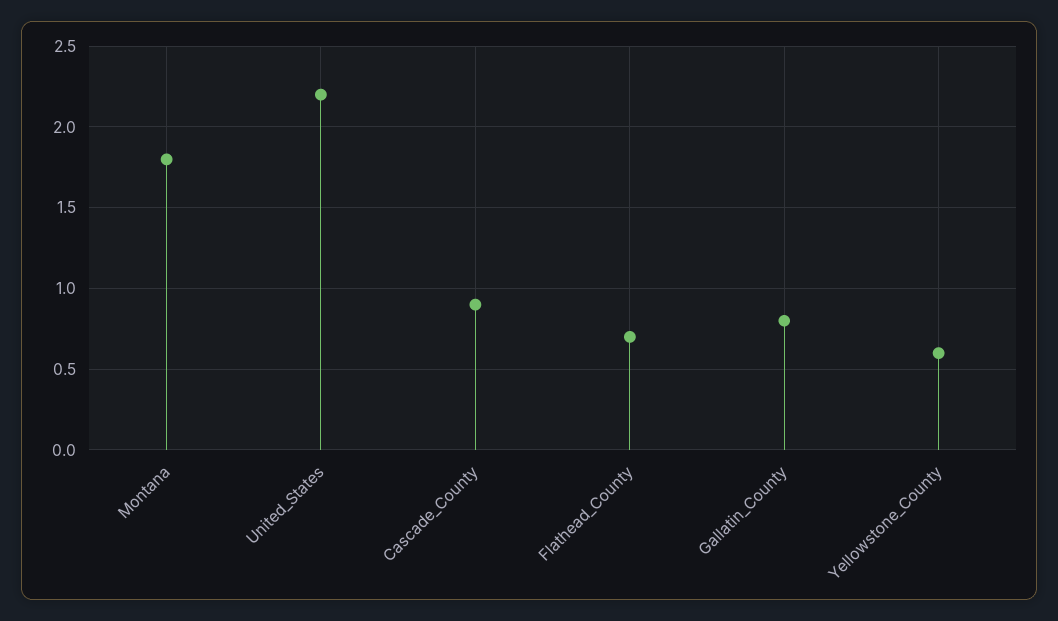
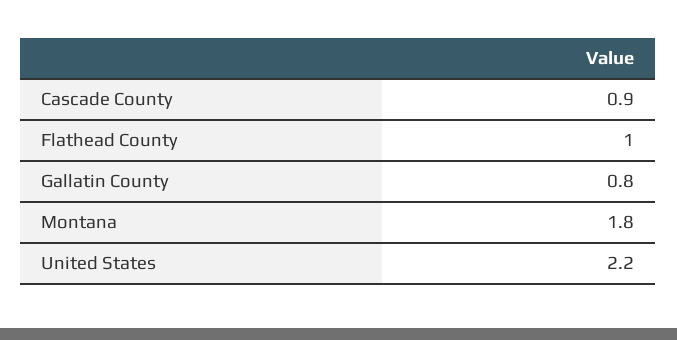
  {
    "Montana": 1.8,
    "United_States": 2.2,
    "Cascade_County": 0.9,
-   "Flathead_County": 0.7,
+   "Flathead_County": 1,
-   "Gallatin_County": 0.8,
+   "Gallatin_County": 0.8
-   "Yellowstone_County": 0.6
  }

